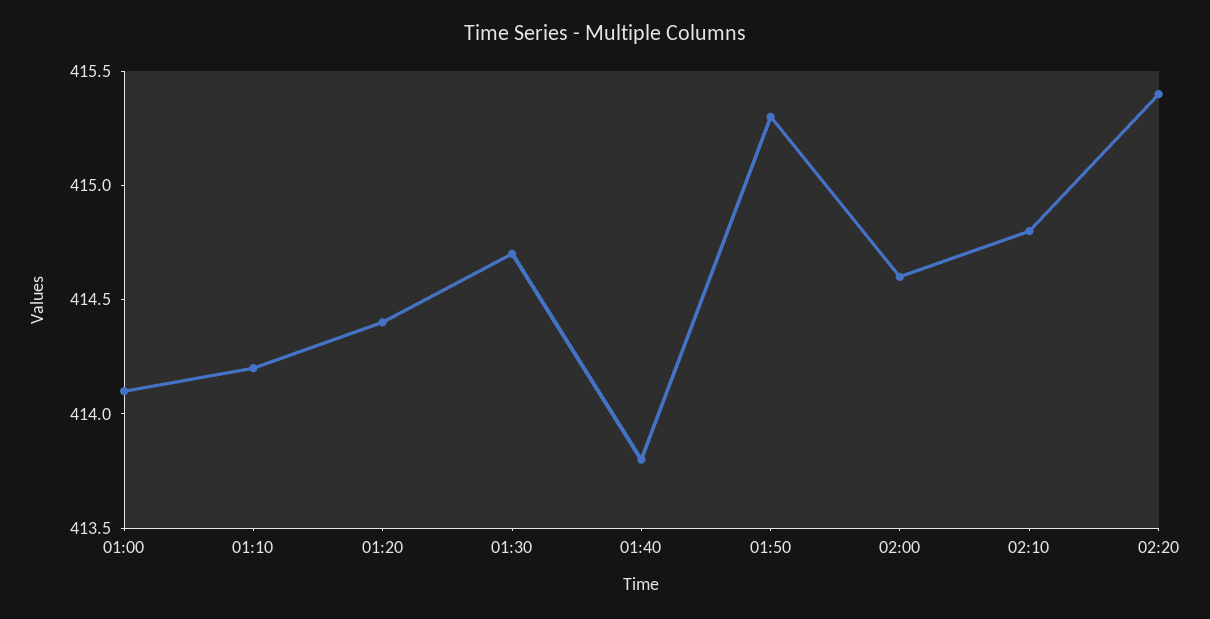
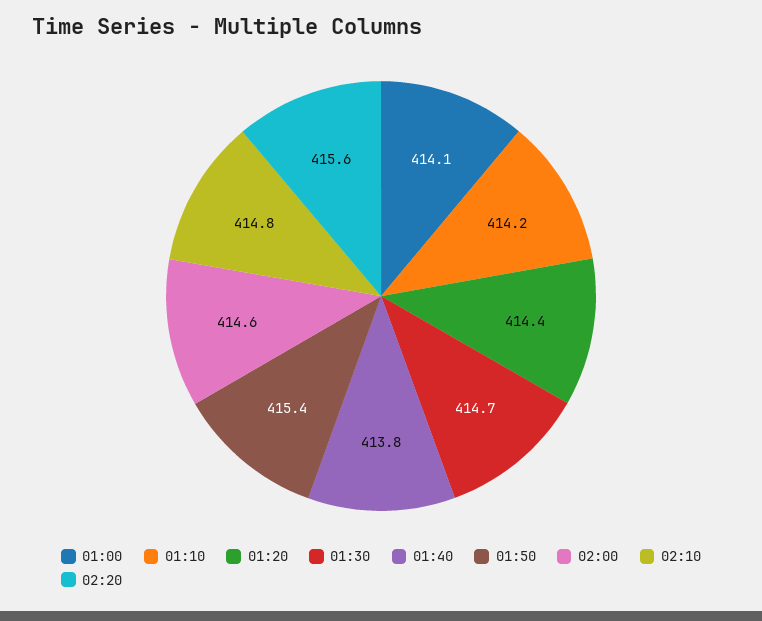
  {
    "01:00": 414.1,
    "01:10": 414.2,
    "01:20": 414.4,
    "01:30": 414.7,
    "01:40": 413.8,
-   "01:50": 415.3,
+   "01:50": 415.4,
    "02:00": 414.6,
    "02:10": 414.8,
-   "02:20": 415.4
+   "02:20": 415.6
  }

